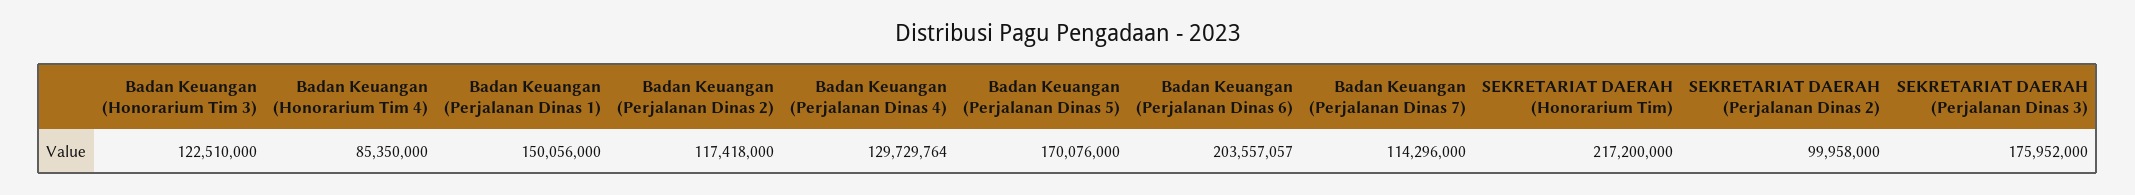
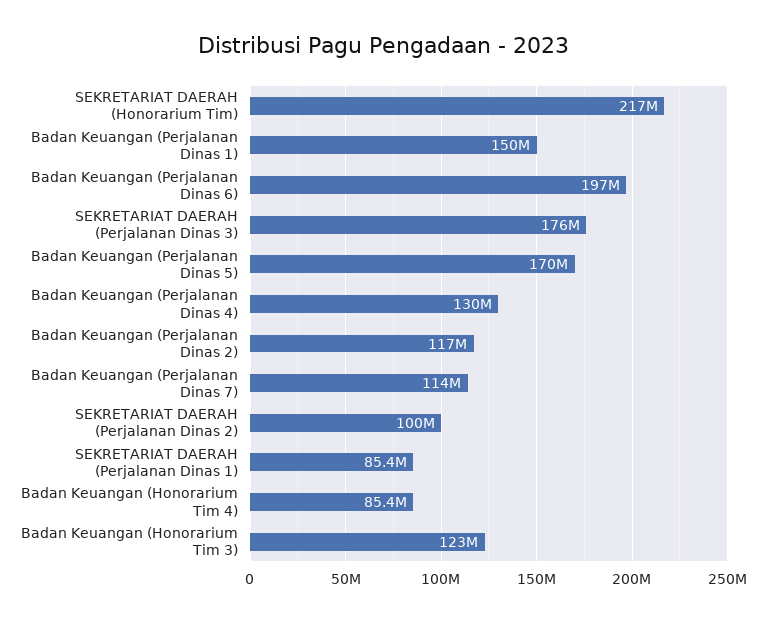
  {
    "Badan Keuangan (Honorarium Tim 3)": 122510000,
    "Badan Keuangan (Honorarium Tim 4)": 85350000,
    "Badan Keuangan (Perjalanan Dinas 1)": 150056000,
    "Badan Keuangan (Perjalanan Dinas 2)": 117418000,
    "Badan Keuangan (Perjalanan Dinas 4)": 129729764,
    "Badan Keuangan (Perjalanan Dinas 5)": 170076000,
-   "Badan Keuangan (Perjalanan Dinas 6)": 203557057,
+   "Badan Keuangan (Perjalanan Dinas 6)": 197000000,
    "Badan Keuangan (Perjalanan Dinas 7)": 114296000,
    "SEKRETARIAT DAERAH (Honorarium Tim)": 217200000,
    "SEKRETARIAT DAERAH (Perjalanan Dinas 2)": 99958000,
-   "SEKRETARIAT DAERAH (Perjalanan Dinas 3)": 175952000
+   "SEKRETARIAT DAERAH (Perjalanan Dinas 3)": 175952000,
+   "SEKRETARIAT DAERAH (Perjalanan Dinas 1)": 85400000
  }

